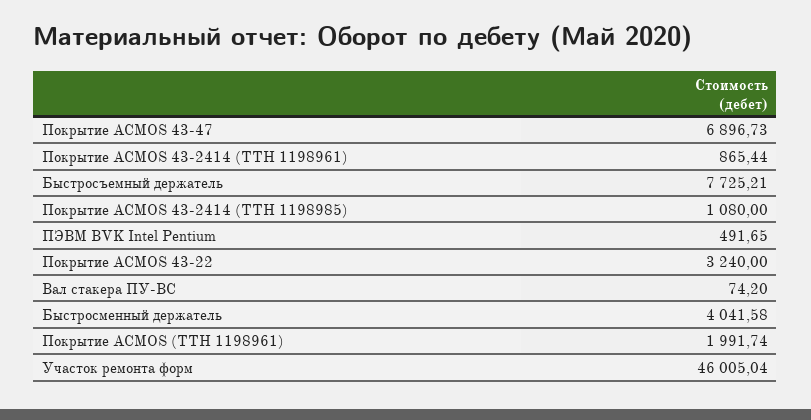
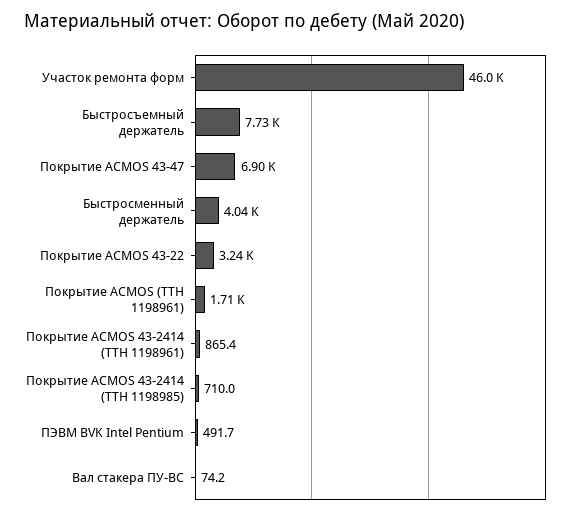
  {
    "Покрытие ACMOS 43-47": 6896.73,
    "Покрытие ACMOS 43-2414 (ТТН 1198961)": 865.44,
    "Быстросъемный держатель": 7725.21,
-   "Покрытие ACMOS 43-2414 (ТТН 1198985)": 1080,
+   "Покрытие ACMOS 43-2414 (ТТН 1198985)": 710,
    "ПЭВМ BVK Intel Pentium": 491.65,
    "Покрытие ACMOS 43-22": 3240,
    "Вал стакера ПУ-ВС": 74.2,
    "Быстросменный держатель": 4041.58,
-   "Покрытие ACMOS (ТТН 1198961)": 1991.74,
+   "Покрытие ACMOS (ТТН 1198961)": 1710,
    "Участок ремонта форм": 46005.04
  }

